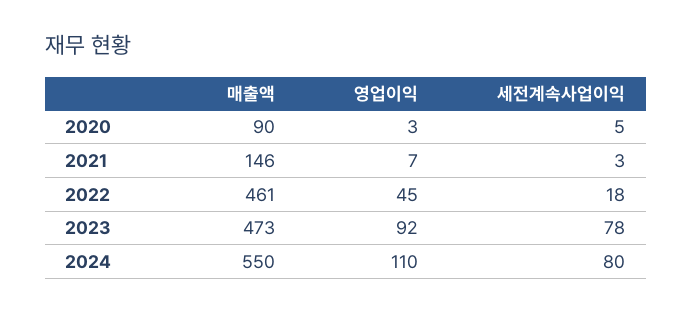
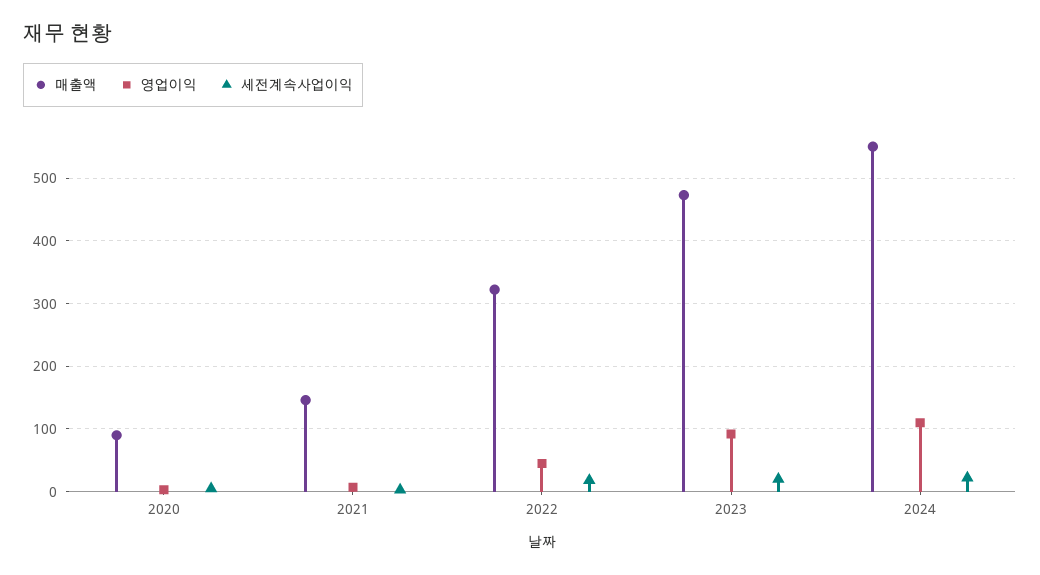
  {
    "매출액": {
      "2020": 90,
      "2021": 146,
-     "2022": 461,
+     "2022": 320,
      "2023": 473,
      "2024": 550
    },
    "영업이익": {
      "2020": 3,
      "2021": 7,
      "2022": 45,
      "2023": 92,
      "2024": 110
    },
    "세전계속사업이익": {
      "2020": 5,
      "2021": 3,
      "2022": 18,
-     "2023": 78,
+     "2023": 20,
-     "2024": 80
+     "2024": 20
    }
  }

